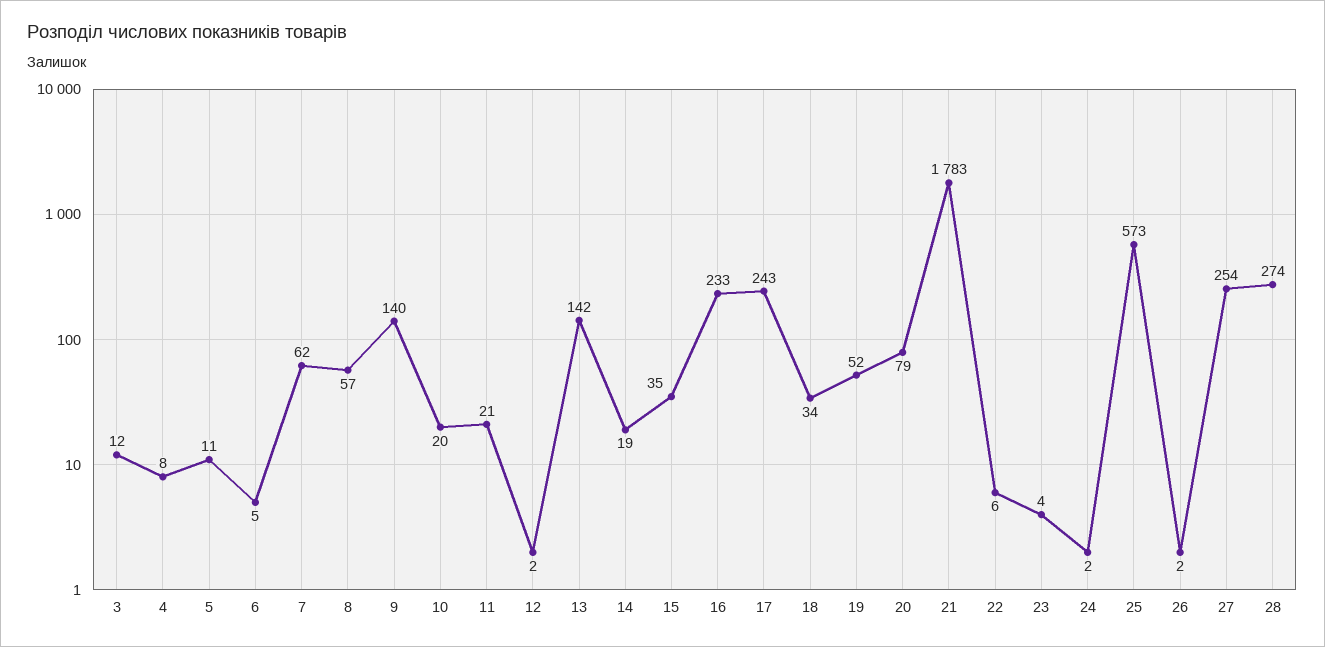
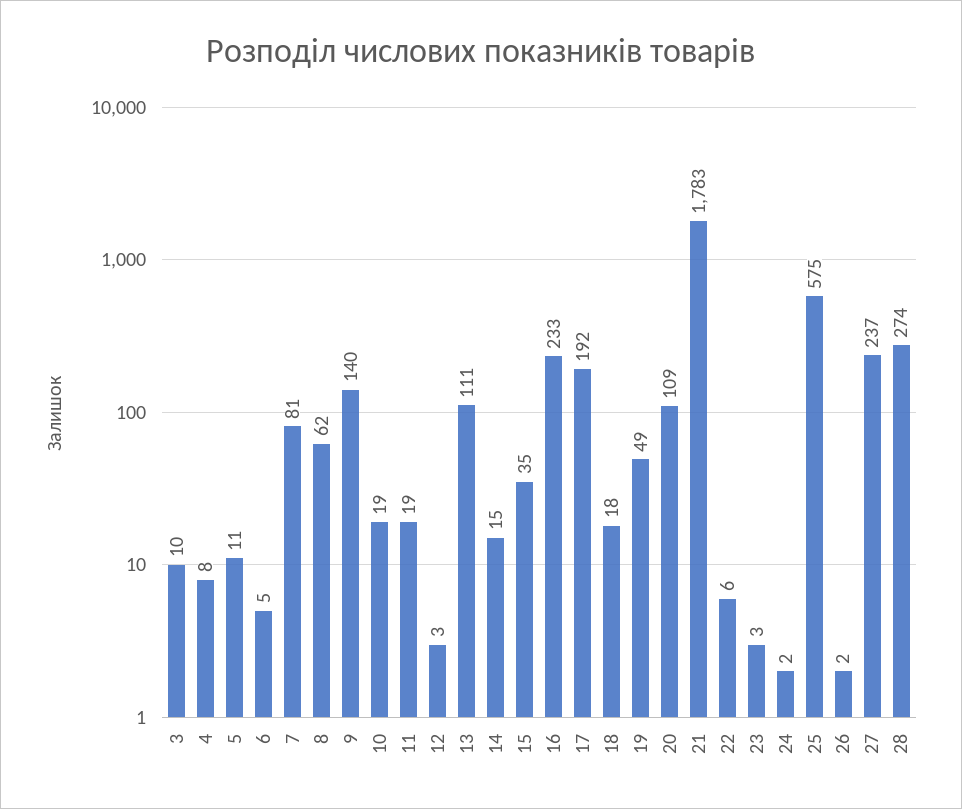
  {
-   "3": 12,
+   "3": 10,
    "4": 8,
    "5": 11,
    "6": 5,
-   "7": 62,
+   "7": 81,
-   "8": 57,
+   "8": 62,
    "9": 140,
-   "10": 20,
+   "10": 19,
-   "11": 21,
+   "11": 19,
-   "12": 2,
+   "12": 3,
-   "13": 142,
+   "13": 111,
-   "14": 19,
+   "14": 15,
    "15": 35,
    "16": 233,
-   "17": 243,
+   "17": 192,
-   "18": 34,
+   "18": 18,
-   "19": 52,
+   "19": 49,
-   "20": 79,
+   "20": 109,
    "21": 1783,
    "22": 6,
-   "23": 4,
+   "23": 3,
    "24": 2,
-   "25": 573,
+   "25": 575,
    "26": 2,
-   "27": 254,
+   "27": 237,
    "28": 274
  }

